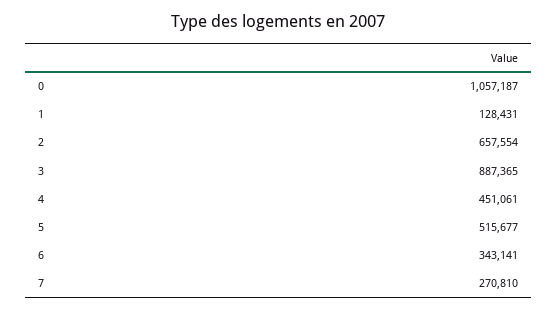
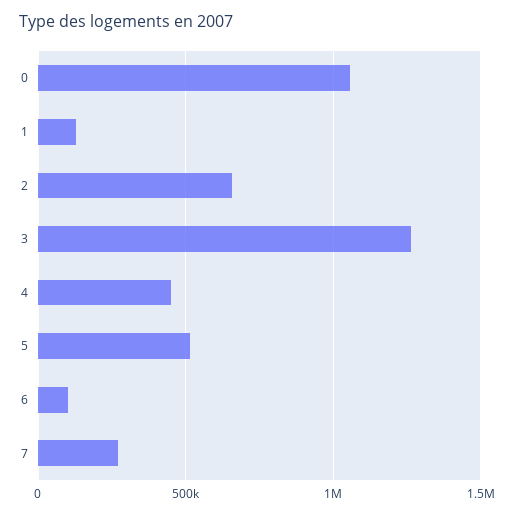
  {
    "0": 1057187,
    "1": 128431,
    "2": 657554,
-   "3": 887365,
+   "3": 1250000,
    "4": 451061,
    "5": 515677,
-   "6": 343141,
+   "6": 100000,
    "7": 270810
  }

